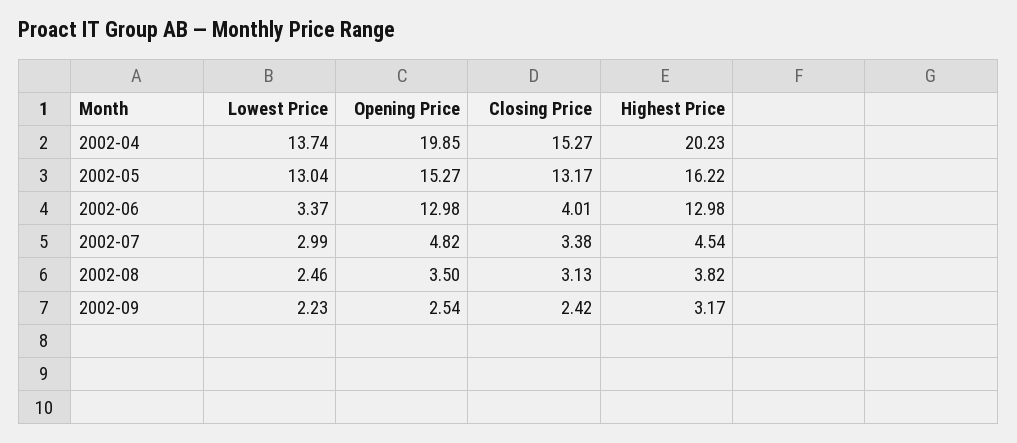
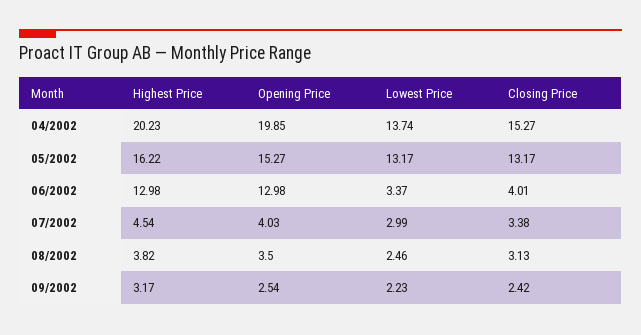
  {
    "Lowest Price": {
      "2002-04": 13.74,
-     "2002-05": 13.04,
+     "2002-05": 13.17,
      "2002-06": 3.37,
      "2002-07": 2.99,
      "2002-08": 2.46,
      "2002-09": 2.23
    },
    "Opening Price": {
      "2002-04": 19.85,
      "2002-05": 15.27,
      "2002-06": 12.98,
-     "2002-07": 4.82,
+     "2002-07": 4.03,
      "2002-08": 3.5,
      "2002-09": 2.54
    },
    "Closing Price": {
      "2002-04": 15.27,
      "2002-05": 13.17,
      "2002-06": 4.01,
      "2002-07": 3.38,
      "2002-08": 3.13,
      "2002-09": 2.42
    },
    "Highest Price": {
      "2002-04": 20.23,
      "2002-05": 16.22,
      "2002-06": 12.98,
      "2002-07": 4.54,
      "2002-08": 3.82,
      "2002-09": 3.17
    }
  }

